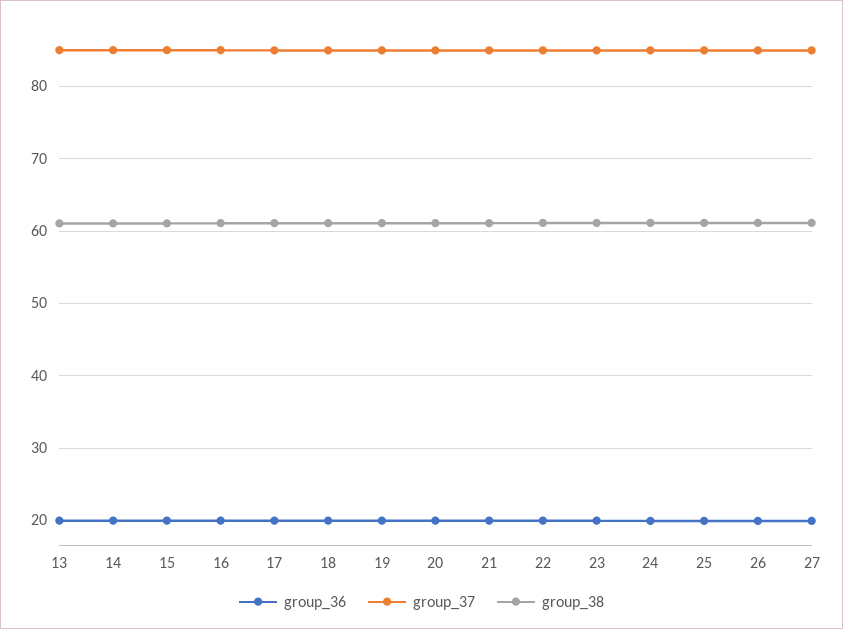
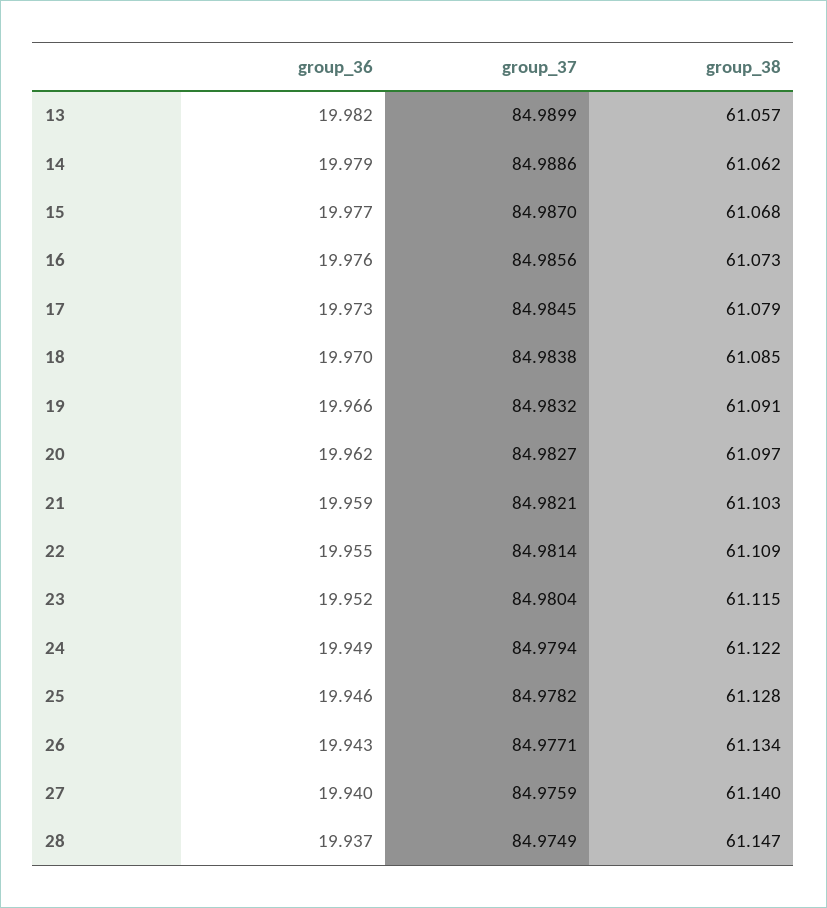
  {
    "group_36": {
      "13": 19.982,
      "14": 19.979,
      "15": 19.977,
      "16": 19.976,
      "17": 19.973,
      "18": 19.97,
      "19": 19.966,
      "20": 19.962,
      "21": 19.959,
      "22": 19.955,
      "23": 19.952,
      "24": 19.949,
      "25": 19.946,
      "26": 19.943,
-     "27": 19.94
+     "27": 19.94,
+     "28": 19.937
    },
    "group_37": {
      "13": 84.9899,
      "14": 84.9886,
      "15": 84.987,
      "16": 84.9856,
      "17": 84.9845,
      "18": 84.9838,
      "19": 84.9832,
      "20": 84.9827,
      "21": 84.9821,
      "22": 84.9814,
      "23": 84.9804,
      "24": 84.9794,
      "25": 84.9782,
      "26": 84.9771,
-     "27": 84.9759
+     "27": 84.9759,
+     "28": 84.9749
    },
    "group_38": {
      "13": 61.057,
      "14": 61.062,
      "15": 61.068,
      "16": 61.073,
      "17": 61.079,
      "18": 61.085,
      "19": 61.091,
      "20": 61.097,
      "21": 61.103,
      "22": 61.109,
      "23": 61.115,
      "24": 61.122,
      "25": 61.128,
      "26": 61.134,
-     "27": 61.14
+     "27": 61.14,
+     "28": 61.147
    }
  }

